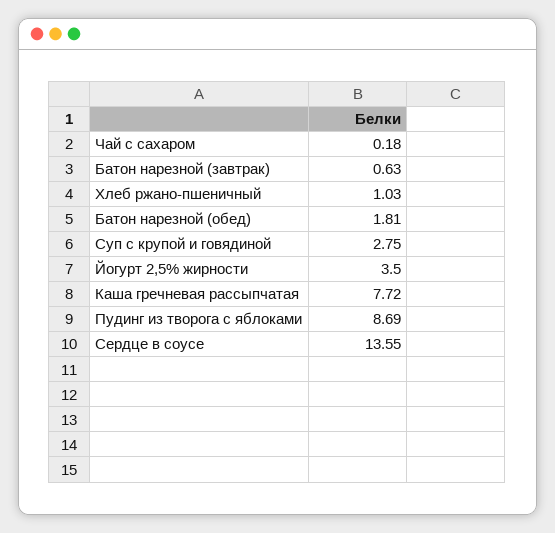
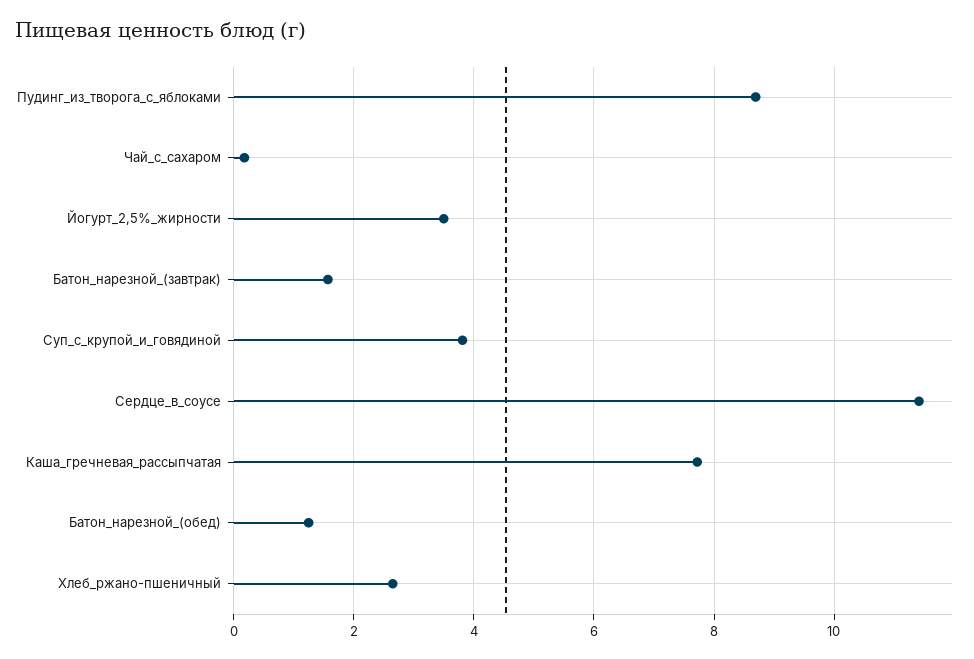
  {
    "Чай с сахаром": 0.18,
-   "Батон нарезной (завтрак)": 0.63,
+   "Батон нарезной (завтрак)": 1.6,
-   "Хлеб ржано-пшеничный": 1.03,
+   "Хлеб ржано-пшеничный": 2.6,
-   "Батон нарезной (обед)": 1.81,
+   "Батон нарезной (обед)": 1.2,
-   "Суп с крупой и говядиной": 2.75,
+   "Суп с крупой и говядиной": 3.8,
    "Йогурт 2,5% жирности": 3.5,
    "Каша гречневая рассыпчатая": 7.72,
    "Пудинг из творога с яблоками": 8.69,
-   "Сердце в соусе": 13.55
+   "Сердце в соусе": 11.4
  }

